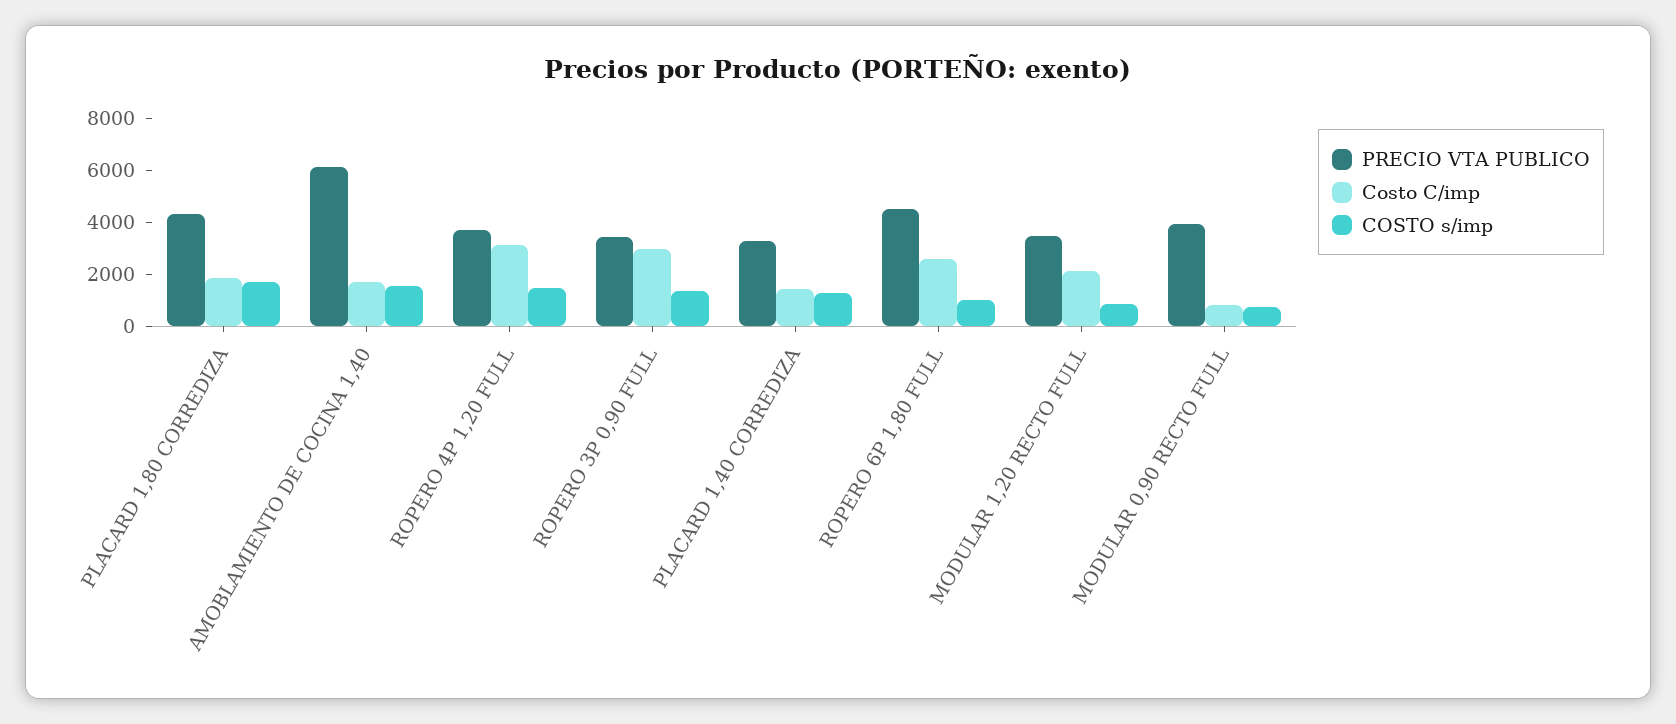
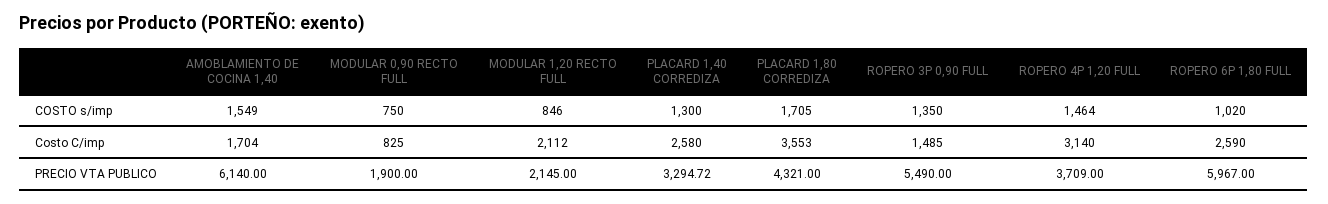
  {
    "PRECIO VTA PUBLICO": {
      "PLACARD 1,80 CORREDIZA": 4321,
      "AMOBLAMIENTO DE COCINA 1,40": 6140,
      "ROPERO 4P 1,20 FULL": 3709,
-     "ROPERO 3P 0,90 FULL": 3500,
+     "ROPERO 3P 0,90 FULL": 5490,
      "PLACARD 1,40 CORREDIZA": 3294.72,
-     "ROPERO 6P 1,80 FULL": 4500,
+     "ROPERO 6P 1,80 FULL": 5967,
-     "MODULAR 1,20 RECTO FULL": 3500,
+     "MODULAR 1,20 RECTO FULL": 2145,
-     "MODULAR 0,90 RECTO FULL": 4000
+     "MODULAR 0,90 RECTO FULL": 1900
    },
    "Costo C/imp": {
-     "PLACARD 1,80 CORREDIZA": 2000,
+     "PLACARD 1,80 CORREDIZA": 3553,
      "AMOBLAMIENTO DE COCINA 1,40": 1704,
      "ROPERO 4P 1,20 FULL": 3140,
-     "ROPERO 3P 0,90 FULL": 3000,
+     "ROPERO 3P 0,90 FULL": 1485,
-     "PLACARD 1,40 CORREDIZA": 1500,
+     "PLACARD 1,40 CORREDIZA": 2580,
      "ROPERO 6P 1,80 FULL": 2590,
      "MODULAR 1,20 RECTO FULL": 2112,
      "MODULAR 0,90 RECTO FULL": 825
    },
    "COSTO s/imp": {
      "PLACARD 1,80 CORREDIZA": 1705,
      "AMOBLAMIENTO DE COCINA 1,40": 1549,
      "ROPERO 4P 1,20 FULL": 1464,
      "ROPERO 3P 0,90 FULL": 1350,
      "PLACARD 1,40 CORREDIZA": 1300,
      "ROPERO 6P 1,80 FULL": 1020,
      "MODULAR 1,20 RECTO FULL": 846,
      "MODULAR 0,90 RECTO FULL": 750
    }
  }

